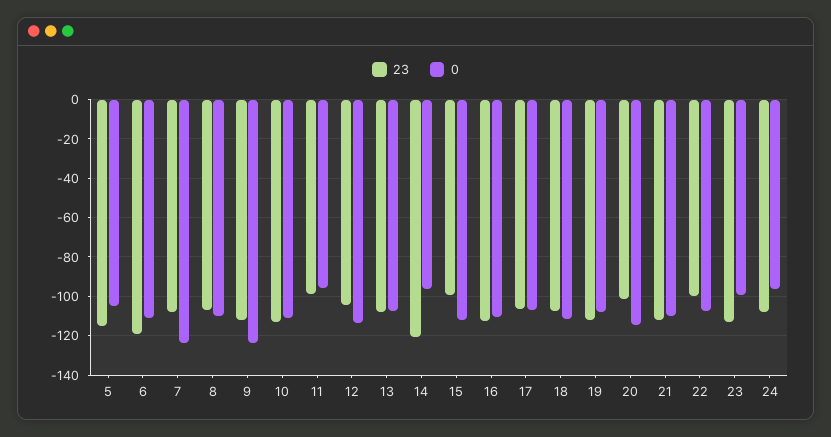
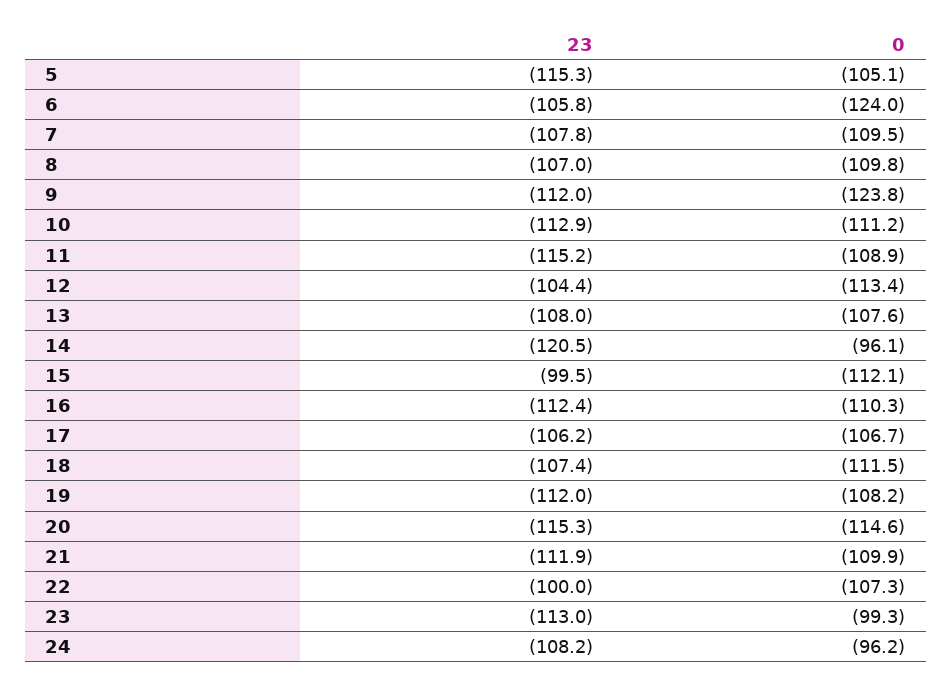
  {
    "23": {
      "5": -115.3,
-     "6": -120,
+     "6": -105.8,
      "7": -107.8,
      "8": -107,
      "9": -112,
      "10": -112.9,
-     "11": -100,
+     "11": -115.2,
      "12": -104.4,
      "13": -108,
      "14": -120.5,
      "15": -99.5,
      "16": -112.4,
      "17": -106.2,
      "18": -107.4,
      "19": -112,
-     "20": -100,
+     "20": -115.3,
      "21": -111.9,
      "22": -100,
      "23": -113,
      "24": -108.2
    },
    "0": {
      "5": -105.1,
-     "6": -110,
+     "6": -124,
-     "7": -125,
+     "7": -109.5,
      "8": -109.8,
      "9": -123.8,
      "10": -111.2,
-     "11": -95,
+     "11": -108.9,
      "12": -113.4,
      "13": -107.6,
      "14": -96.1,
      "15": -112.1,
      "16": -110.3,
      "17": -106.7,
      "18": -111.5,
      "19": -108.2,
      "20": -114.6,
      "21": -109.9,
      "22": -107.3,
      "23": -99.3,
      "24": -96.2
    }
  }

